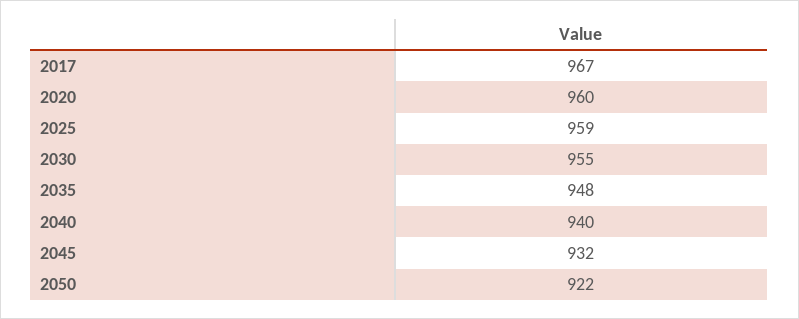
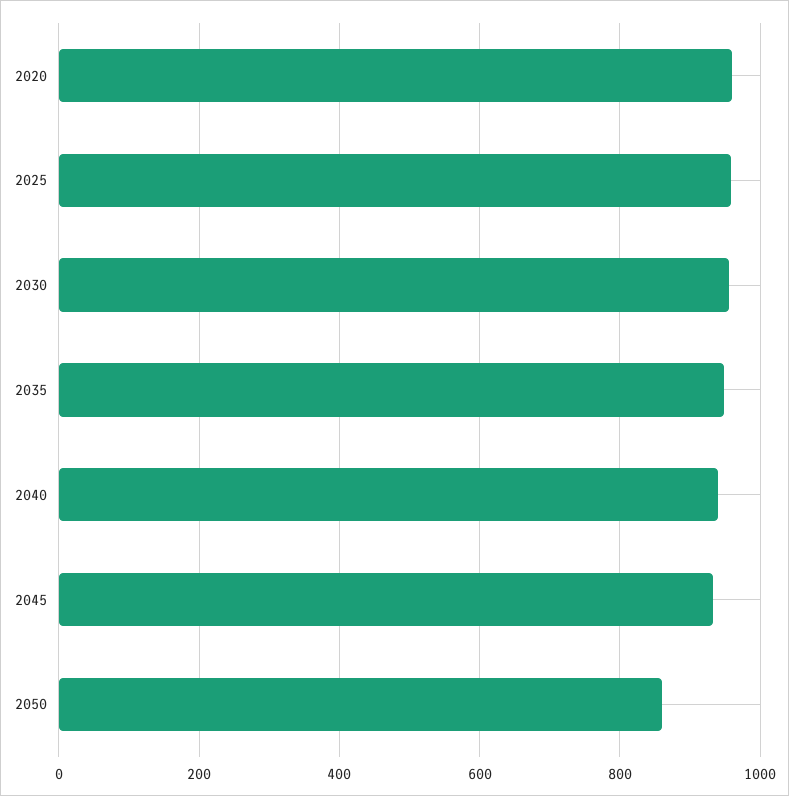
  {
-   "2017": 967,
    "2020": 960,
    "2025": 959,
    "2030": 955,
    "2035": 948,
    "2040": 940,
    "2045": 932,
-   "2050": 922
+   "2050": 860
  }

